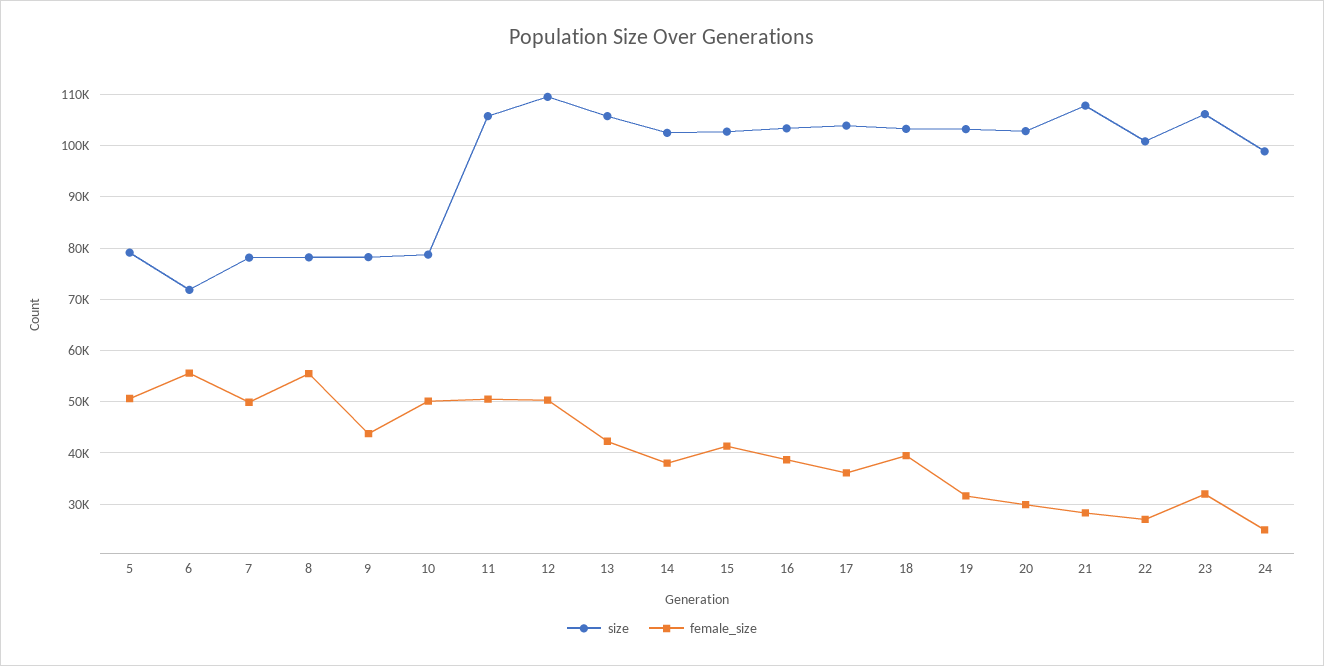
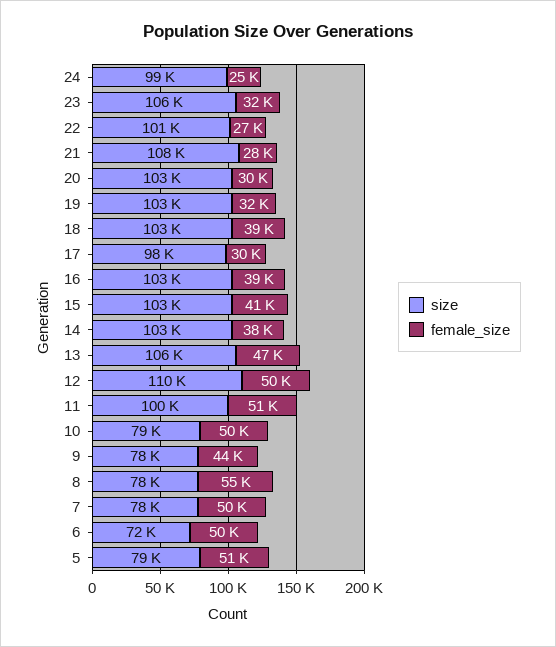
  {
    "size": {
      "5": 79000,
      "6": 72000,
      "7": 78000,
      "8": 78000,
      "9": 78000,
      "10": 79000,
-     "11": 106000,
+     "11": 100000,
      "12": 110000,
      "13": 106000,
      "14": 103000,
      "15": 103000,
      "16": 103000,
-     "17": 104000,
+     "17": 98000,
      "18": 103000,
      "19": 103000,
      "20": 103000,
      "21": 108000,
      "22": 101000,
      "23": 106000,
      "24": 99000
    },
    "female_size": {
      "5": 51000,
-     "6": 56000,
+     "6": 50000,
      "7": 50000,
      "8": 55000,
      "9": 44000,
      "10": 50000,
      "11": 51000,
      "12": 50000,
-     "13": 42000,
+     "13": 47000,
      "14": 38000,
      "15": 41000,
      "16": 39000,
-     "17": 36000,
+     "17": 30000,
      "18": 39000,
      "19": 32000,
      "20": 30000,
      "21": 28000,
      "22": 27000,
      "23": 32000,
      "24": 25000
    }
  }

